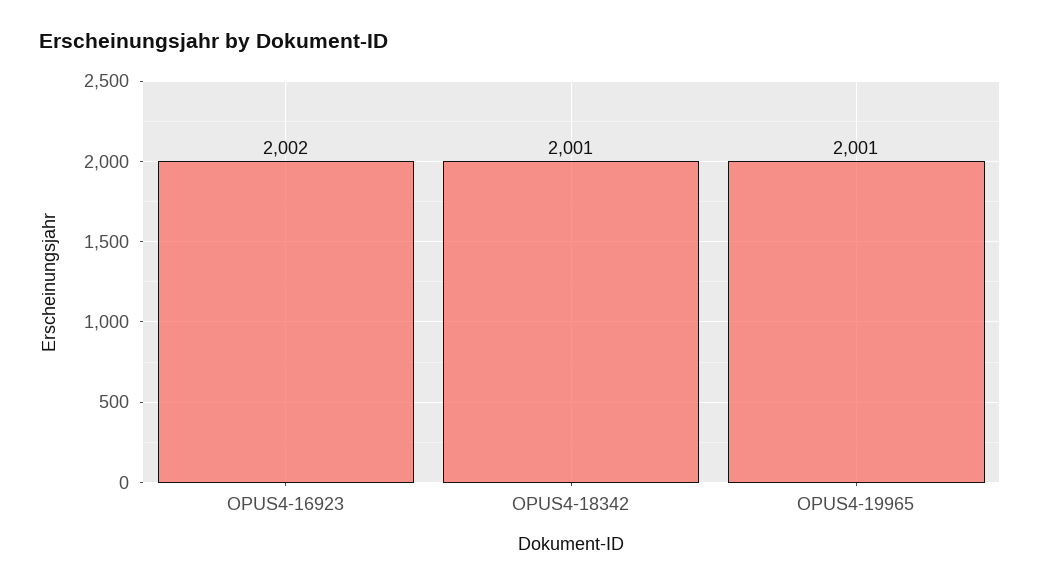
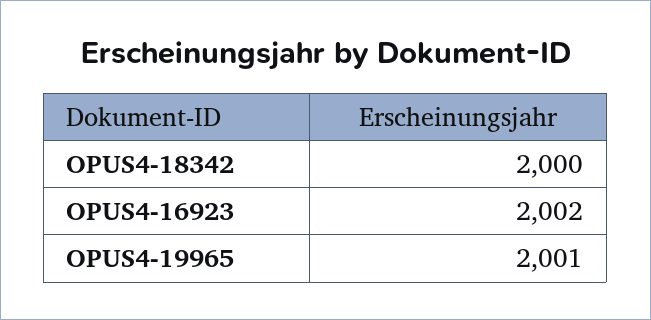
  {
    "OPUS4-16923": 2002,
-   "OPUS4-18342": 2001,
+   "OPUS4-18342": 2000,
    "OPUS4-19965": 2001
  }

